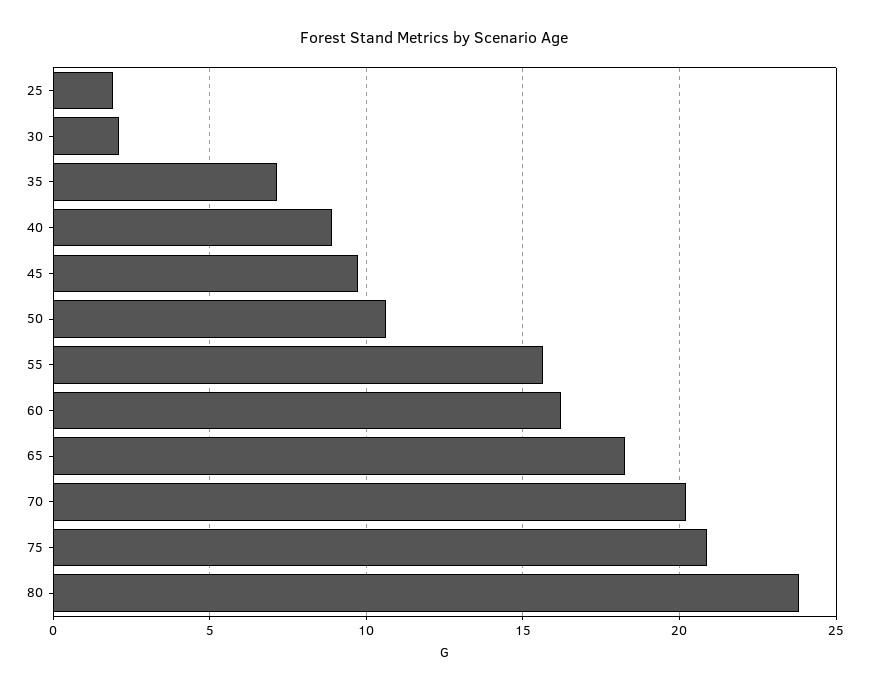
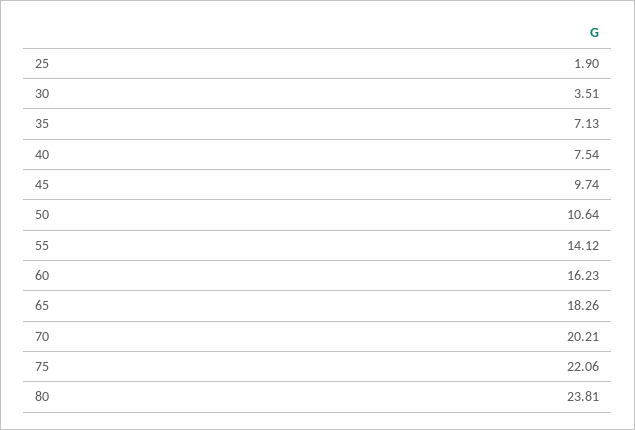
  {
    "25": 1.9,
-   "30": 2,
+   "30": 3.51,
    "35": 7.13,
-   "40": 9,
+   "40": 7.54,
    "45": 9.74,
    "50": 10.64,
-   "55": 15.5,
+   "55": 14.12,
    "60": 16.23,
    "65": 18.26,
    "70": 20.21,
-   "75": 21,
+   "75": 22.06,
    "80": 23.81
  }

